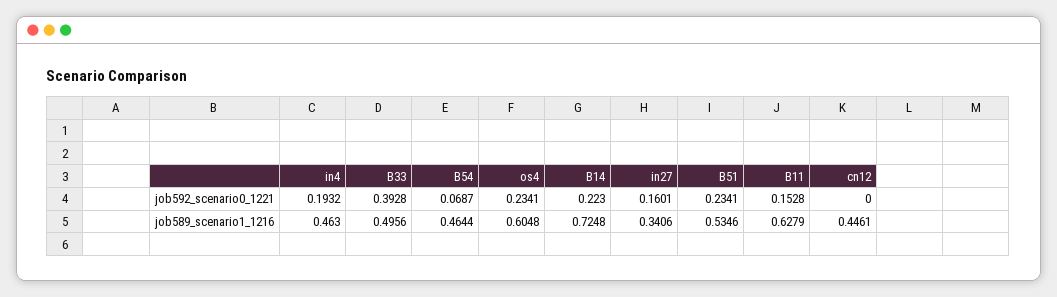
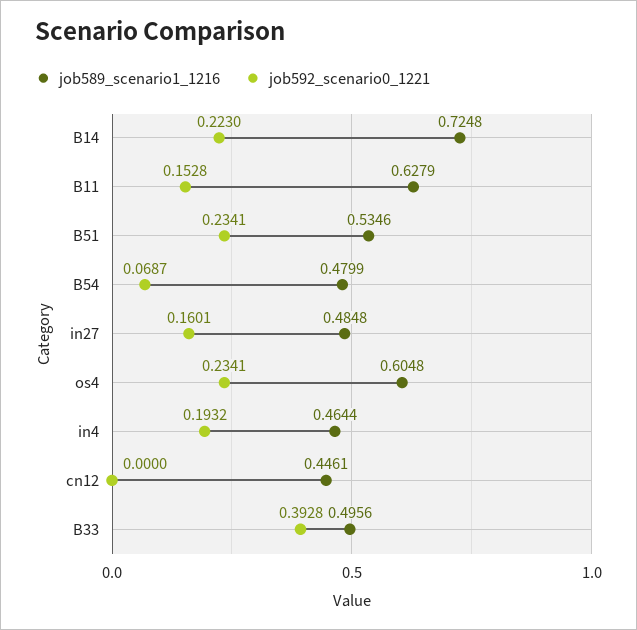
  {
    "job592_scenario0_1221": {
      "in4": 0.1932,
      "B33": 0.3928,
      "B54": 0.0687,
      "os4": 0.2341,
      "B14": 0.223,
      "in27": 0.1601,
      "B51": 0.2341,
      "B11": 0.1528,
      "cn12": 0
    },
    "job589_scenario1_1216": {
-     "in4": 0.463,
+     "in4": 0.4644,
      "B33": 0.4956,
-     "B54": 0.4644,
+     "B54": 0.4799,
      "os4": 0.6048,
      "B14": 0.7248,
-     "in27": 0.3406,
+     "in27": 0.4848,
      "B51": 0.5346,
      "B11": 0.6279,
      "cn12": 0.4461
    }
  }

